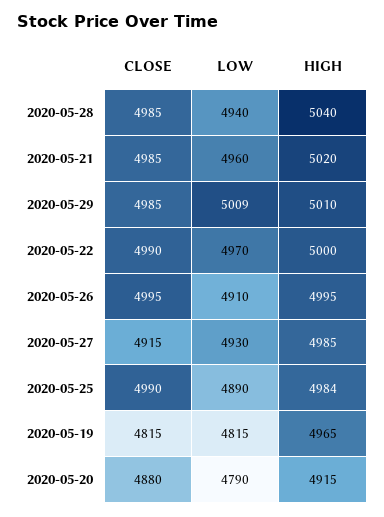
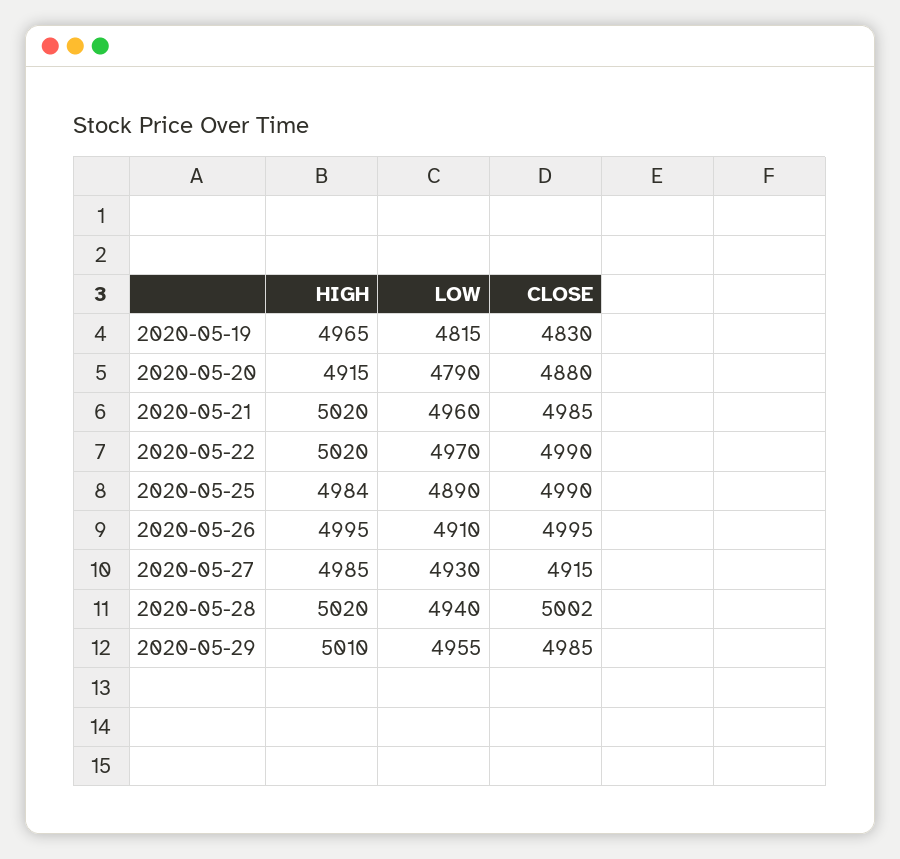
  {
    "CLOSE": {
-     "2020-05-28": 4985,
+     "2020-05-28": 5002,
      "2020-05-21": 4985,
      "2020-05-29": 4985,
      "2020-05-22": 4990,
      "2020-05-26": 4995,
      "2020-05-27": 4915,
      "2020-05-25": 4990,
-     "2020-05-19": 4815,
+     "2020-05-19": 4830,
      "2020-05-20": 4880
    },
    "LOW": {
      "2020-05-28": 4940,
      "2020-05-21": 4960,
-     "2020-05-29": 5009,
+     "2020-05-29": 4955,
      "2020-05-22": 4970,
      "2020-05-26": 4910,
      "2020-05-27": 4930,
      "2020-05-25": 4890,
      "2020-05-19": 4815,
      "2020-05-20": 4790
    },
    "HIGH": {
-     "2020-05-28": 5040,
+     "2020-05-28": 5020,
      "2020-05-21": 5020,
      "2020-05-29": 5010,
-     "2020-05-22": 5000,
+     "2020-05-22": 5020,
      "2020-05-26": 4995,
      "2020-05-27": 4985,
      "2020-05-25": 4984,
      "2020-05-19": 4965,
      "2020-05-20": 4915
    }
  }

